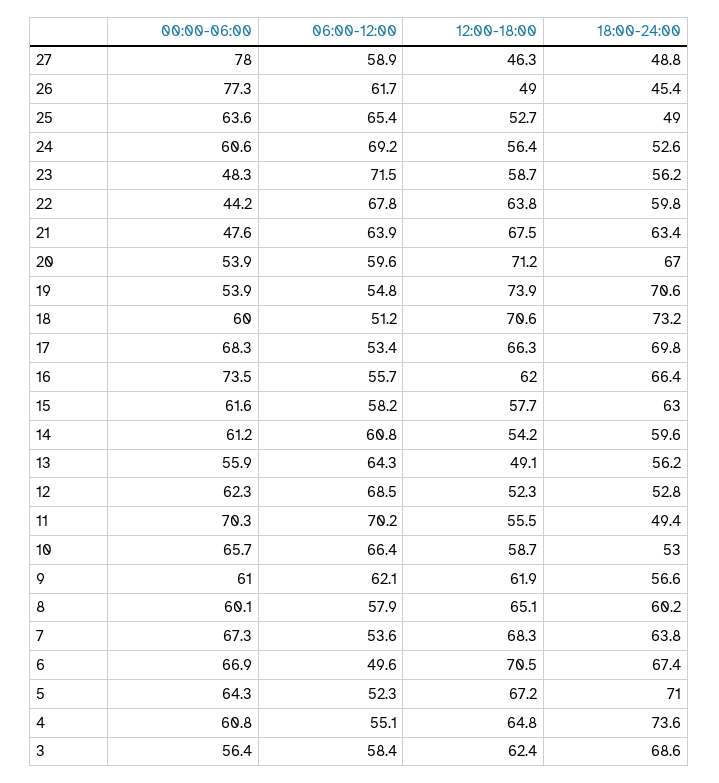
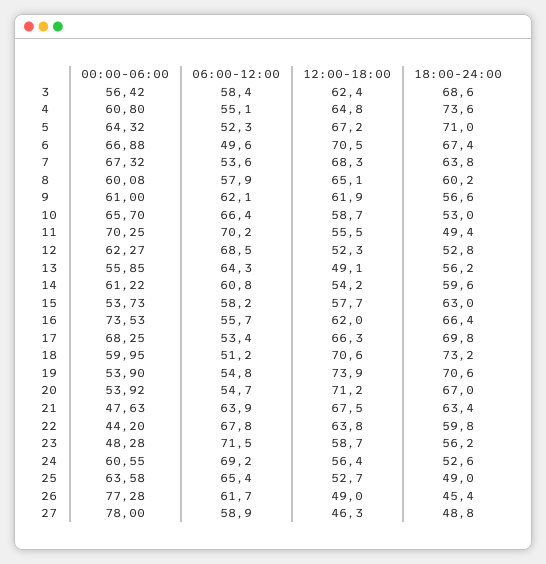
  {
    "00:00-06:00": {
      "27": 78,
      "26": 77.28,
      "25": 63.58,
      "24": 60.55,
      "23": 48.28,
      "22": 44.2,
      "21": 47.63,
      "20": 53.92,
      "19": 53.9,
      "18": 59.95,
      "17": 68.25,
      "16": 73.53,
-     "15": 61.6,
+     "15": 53.73,
      "14": 61.22,
      "13": 55.85,
      "12": 62.27,
      "11": 70.25,
      "10": 65.7,
      "9": 61,
      "8": 60.08,
      "7": 67.32,
      "6": 66.88,
      "5": 64.32,
      "4": 60.8,
      "3": 56.42
    },
    "06:00-12:00": {
      "27": 58.9,
      "26": 61.7,
      "25": 65.4,
      "24": 69.2,
      "23": 71.5,
      "22": 67.8,
      "21": 63.9,
-     "20": 59.6,
+     "20": 54.7,
      "19": 54.8,
      "18": 51.2,
      "17": 53.4,
      "16": 55.7,
      "15": 58.2,
      "14": 60.8,
      "13": 64.3,
      "12": 68.5,
      "11": 70.2,
      "10": 66.4,
      "9": 62.1,
      "8": 57.9,
      "7": 53.6,
      "6": 49.6,
      "5": 52.3,
      "4": 55.1,
      "3": 58.4
    },
    "12:00-18:00": {
      "27": 46.3,
      "26": 49,
      "25": 52.7,
      "24": 56.4,
      "23": 58.7,
      "22": 63.8,
      "21": 67.5,
      "20": 71.2,
      "19": 73.9,
      "18": 70.6,
      "17": 66.3,
      "16": 62,
      "15": 57.7,
      "14": 54.2,
      "13": 49.1,
      "12": 52.3,
      "11": 55.5,
      "10": 58.7,
      "9": 61.9,
      "8": 65.1,
      "7": 68.3,
      "6": 70.5,
      "5": 67.2,
      "4": 64.8,
      "3": 62.4
    },
    "18:00-24:00": {
      "27": 48.8,
      "26": 45.4,
      "25": 49,
      "24": 52.6,
      "23": 56.2,
      "22": 59.8,
      "21": 63.4,
      "20": 67,
      "19": 70.6,
      "18": 73.2,
      "17": 69.8,
      "16": 66.4,
      "15": 63,
      "14": 59.6,
      "13": 56.2,
      "12": 52.8,
      "11": 49.4,
      "10": 53,
      "9": 56.6,
      "8": 60.2,
      "7": 63.8,
      "6": 67.4,
      "5": 71,
      "4": 73.6,
      "3": 68.6
    }
  }

